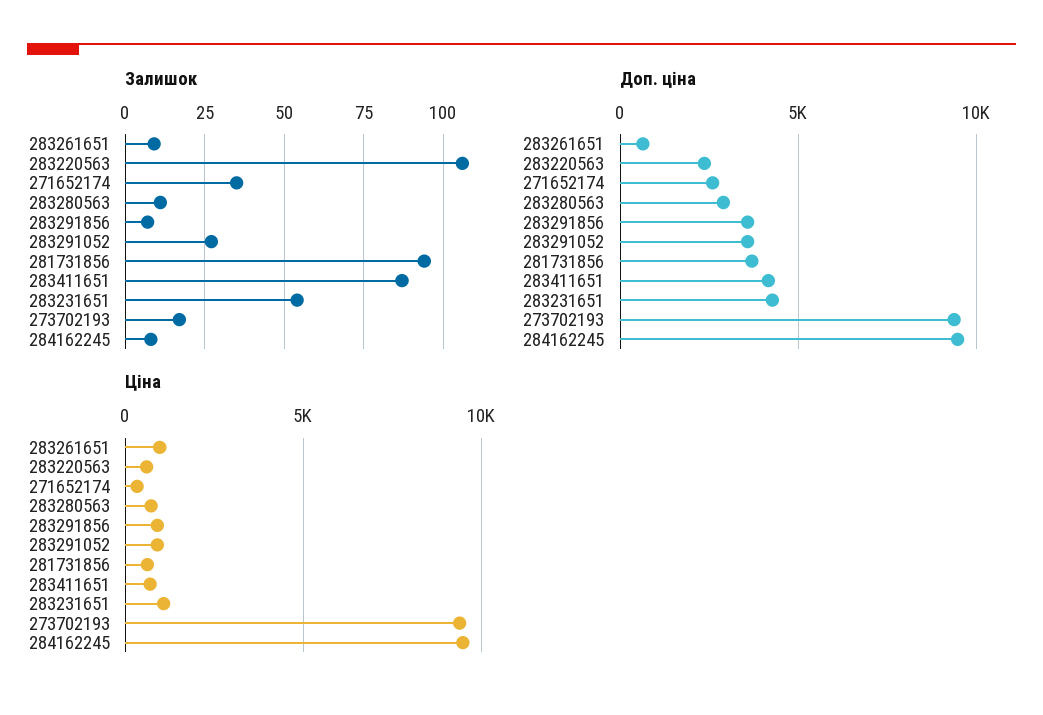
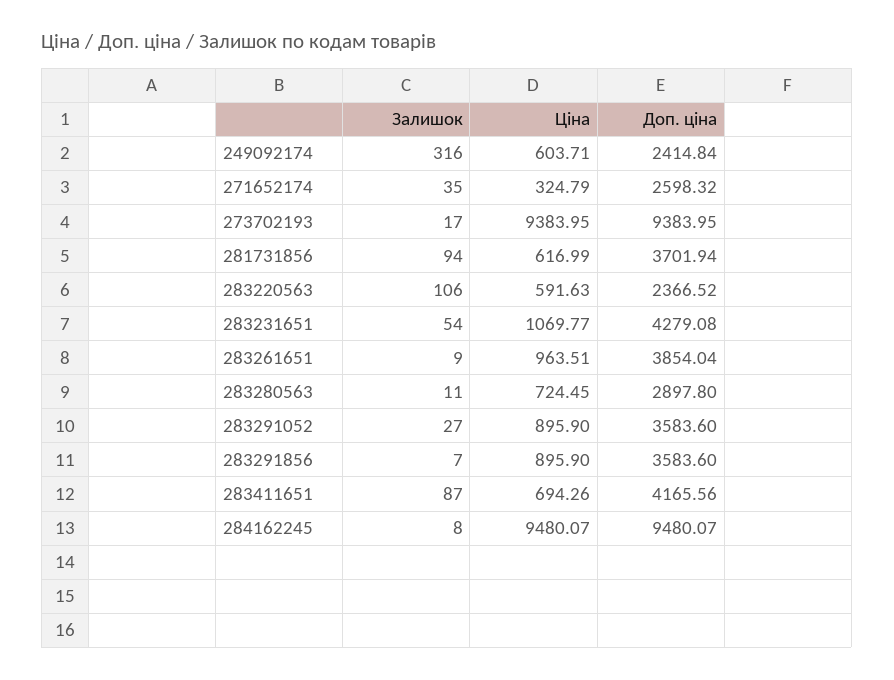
  {
    "Залишок": {
      "283261651": 9,
      "283220563": 106,
      "271652174": 35,
      "283280563": 11,
      "283291856": 7,
      "283291052": 27,
      "281731856": 94,
      "283411651": 87,
      "283231651": 54,
      "273702193": 17,
-     "284162245": 8
+     "284162245": 8,
+     "249092174": 316
    },
    "Доп. ціна": {
-     "283261651": 500,
+     "283261651": 3854.04,
      "283220563": 2366.52,
      "271652174": 2598.32,
      "283280563": 2897.8,
      "283291856": 3583.6,
      "283291052": 3583.6,
      "281731856": 3701.94,
      "283411651": 4165.56,
      "283231651": 4279.08,
      "273702193": 9383.95,
-     "284162245": 9480.07
+     "284162245": 9480.07,
+     "249092174": 2414.84
    },
    "Ціна": {
      "283261651": 963.51,
      "283220563": 591.63,
      "271652174": 324.79,
      "283280563": 724.45,
      "283291856": 895.9,
      "283291052": 895.9,
      "281731856": 616.99,
      "283411651": 694.26,
      "283231651": 1069.77,
      "273702193": 9383.95,
-     "284162245": 9480.07
+     "284162245": 9480.07,
+     "249092174": 603.71
    }
  }

